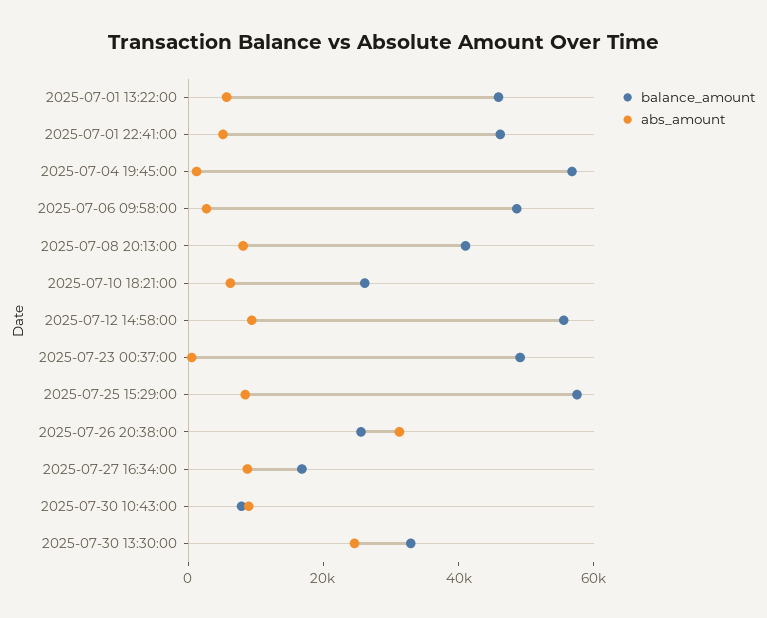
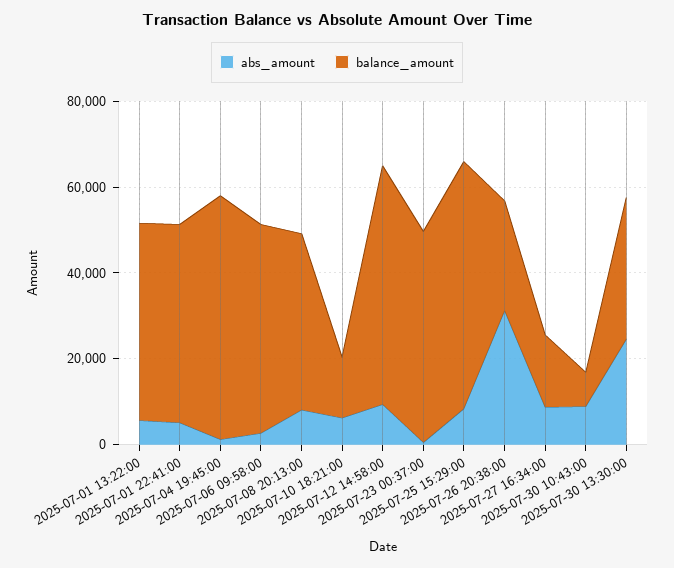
  {
    "balance_amount": {
      "2025-07-01 13:22:00": 45000,
      "2025-07-01 22:41:00": 45000,
      "2025-07-04 19:45:00": 55000,
      "2025-07-06 09:58:00": 50000,
      "2025-07-08 20:13:00": 40000,
-     "2025-07-10 18:21:00": 25000,
+     "2025-07-10 18:21:00": 15000,
      "2025-07-12 14:58:00": 55000,
      "2025-07-23 00:37:00": 50000,
      "2025-07-25 15:29:00": 60000,
      "2025-07-26 20:38:00": 25000,
      "2025-07-27 16:34:00": 15000,
      "2025-07-30 10:43:00": 10000,
      "2025-07-30 13:30:00": 35000
    },
    "abs_amount": {
      "2025-07-01 13:22:00": 5000,
      "2025-07-01 22:41:00": 5000,
      "2025-07-04 19:45:00": 0,
      "2025-07-06 09:58:00": 5000,
      "2025-07-08 20:13:00": 10000,
      "2025-07-10 18:21:00": 5000,
      "2025-07-12 14:58:00": 10000,
      "2025-07-23 00:37:00": 0,
      "2025-07-25 15:29:00": 10000,
      "2025-07-26 20:38:00": 30000,
      "2025-07-27 16:34:00": 10000,
      "2025-07-30 10:43:00": 10000,
      "2025-07-30 13:30:00": 25000
    }
  }

